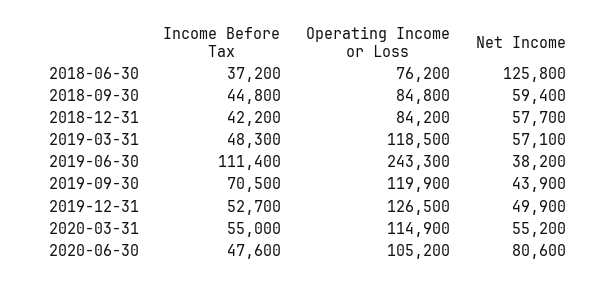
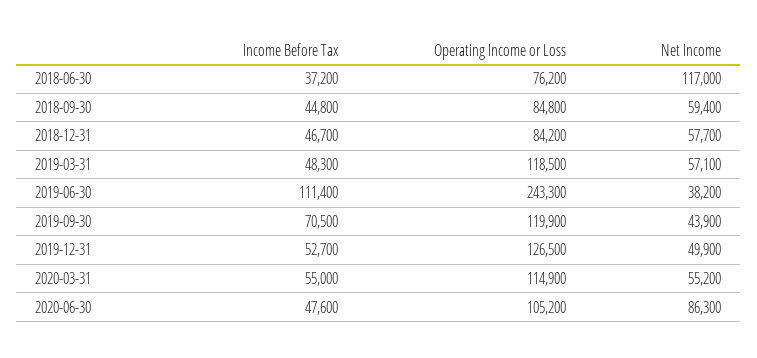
  {
    "Income Before Tax": {
      "2018-06-30": 37200,
      "2018-09-30": 44800,
-     "2018-12-31": 42200,
+     "2018-12-31": 46700,
      "2019-03-31": 48300,
      "2019-06-30": 111400,
      "2019-09-30": 70500,
      "2019-12-31": 52700,
      "2020-03-31": 55000,
      "2020-06-30": 47600
    },
    "Operating Income or Loss": {
      "2018-06-30": 76200,
      "2018-09-30": 84800,
      "2018-12-31": 84200,
      "2019-03-31": 118500,
      "2019-06-30": 243300,
      "2019-09-30": 119900,
      "2019-12-31": 126500,
      "2020-03-31": 114900,
      "2020-06-30": 105200
    },
    "Net Income": {
-     "2018-06-30": 125800,
+     "2018-06-30": 117000,
      "2018-09-30": 59400,
      "2018-12-31": 57700,
      "2019-03-31": 57100,
      "2019-06-30": 38200,
      "2019-09-30": 43900,
      "2019-12-31": 49900,
      "2020-03-31": 55200,
-     "2020-06-30": 80600
+     "2020-06-30": 86300
    }
  }

